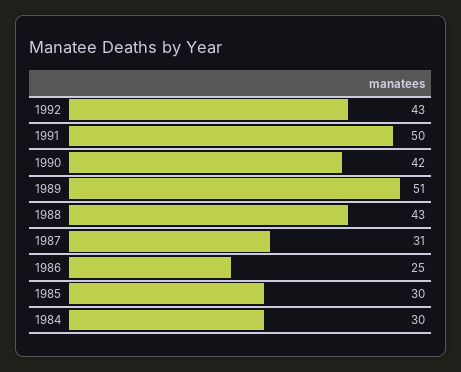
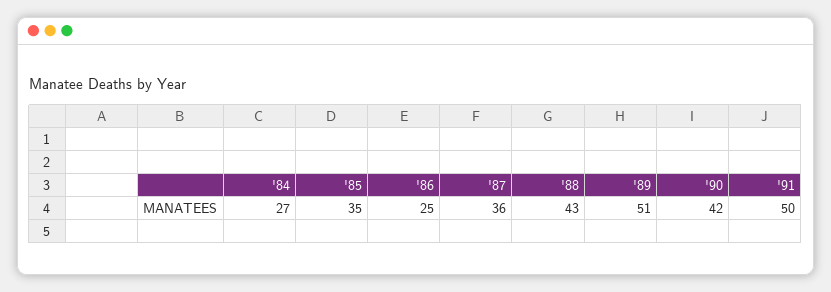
  {
-   "1992": 43,
    "1991": 50,
    "1990": 42,
    "1989": 51,
    "1988": 43,
-   "1987": 31,
+   "1987": 36,
    "1986": 25,
-   "1985": 30,
+   "1985": 35,
-   "1984": 30
+   "1984": 27
  }

